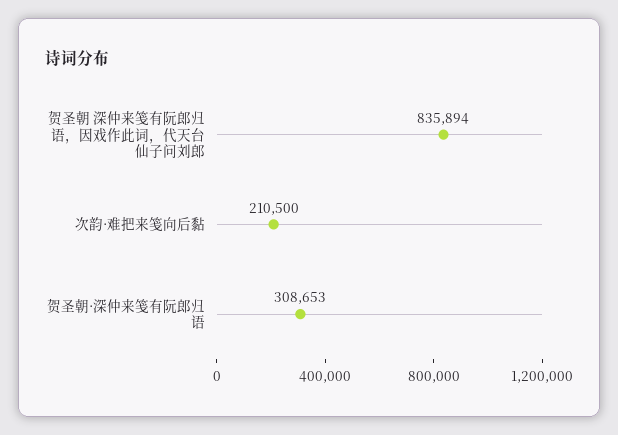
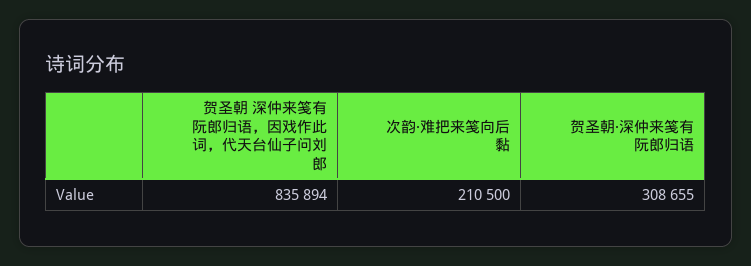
  {
    "贺圣朝 深仲来笺有阮郎归语，因戏作此词，代天台仙子问刘郎": 835894,
    "次韵·难把来笺向后黏": 210500,
-   "贺圣朝·深仲来笺有阮郎归语": 308653
+   "贺圣朝·深仲来笺有阮郎归语": 308655
  }

